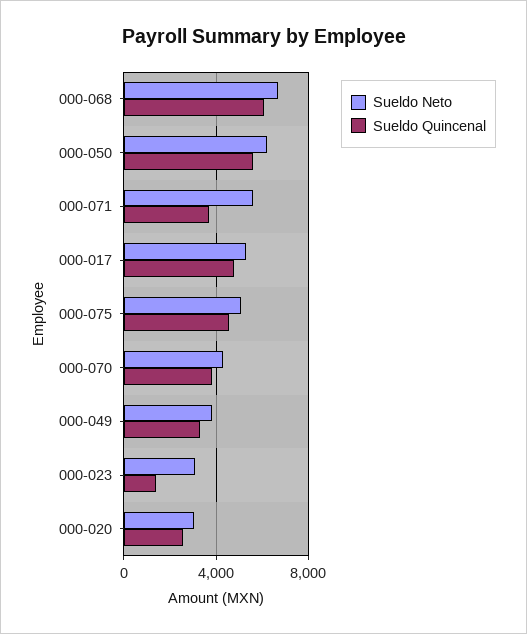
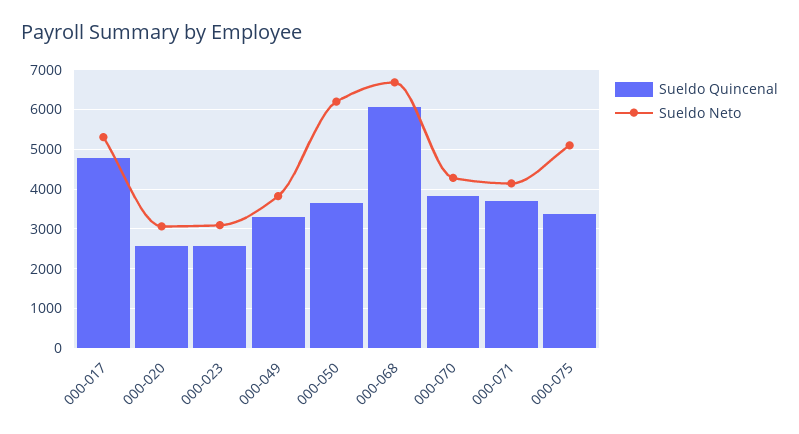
  {
    "Sueldo Neto": {
      "000-068": 6600,
      "000-050": 6200,
-     "000-071": 5500,
+     "000-071": 4200,
      "000-017": 5400,
      "000-075": 5200,
      "000-070": 4200,
      "000-049": 3800,
      "000-023": 3000,
      "000-020": 3000
    },
    "Sueldo Quincenal": {
      "000-068": 6000,
-     "000-050": 5500,
+     "000-050": 3600,
      "000-071": 3800,
      "000-017": 4800,
-     "000-075": 4500,
+     "000-075": 3400,
      "000-070": 3800,
      "000-049": 3400,
-     "000-023": 1500,
+     "000-023": 2600,
      "000-020": 2600
    }
  }

